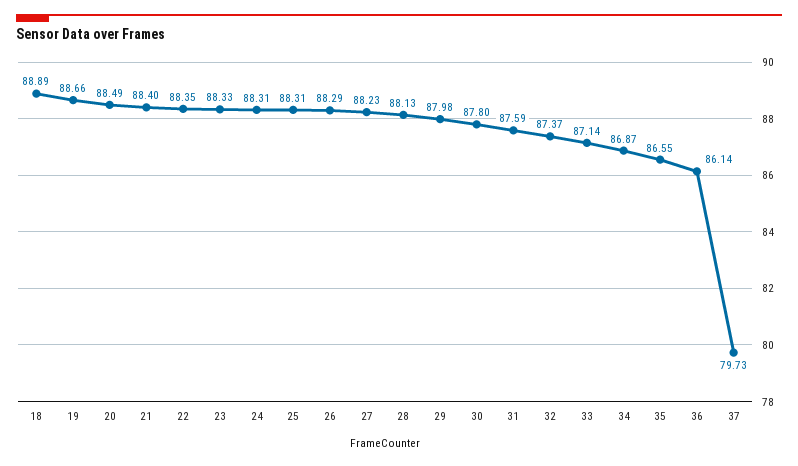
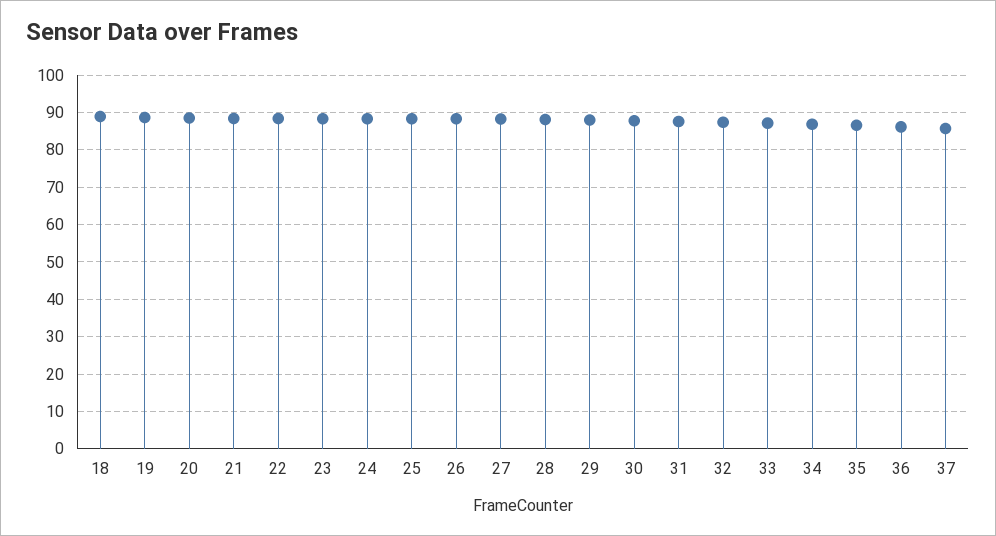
  {
    "18": 88.89,
    "19": 88.66,
    "20": 88.49,
    "21": 88.4,
    "22": 88.35,
    "23": 88.33,
    "24": 88.31,
    "25": 88.31,
    "26": 88.29,
    "27": 88.23,
    "28": 88.13,
    "29": 87.98,
    "30": 87.8,
    "31": 87.59,
    "32": 87.37,
    "33": 87.14,
    "34": 86.87,
    "35": 86.55,
    "36": 86.14,
-   "37": 79.73
+   "37": 86
  }

